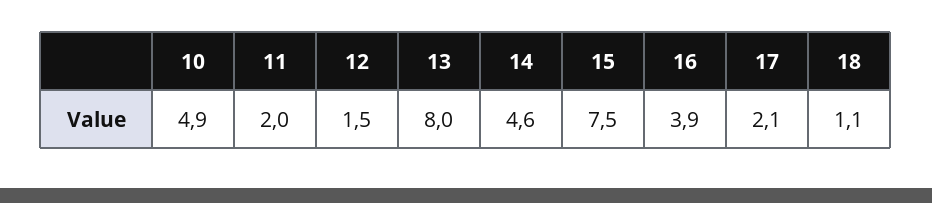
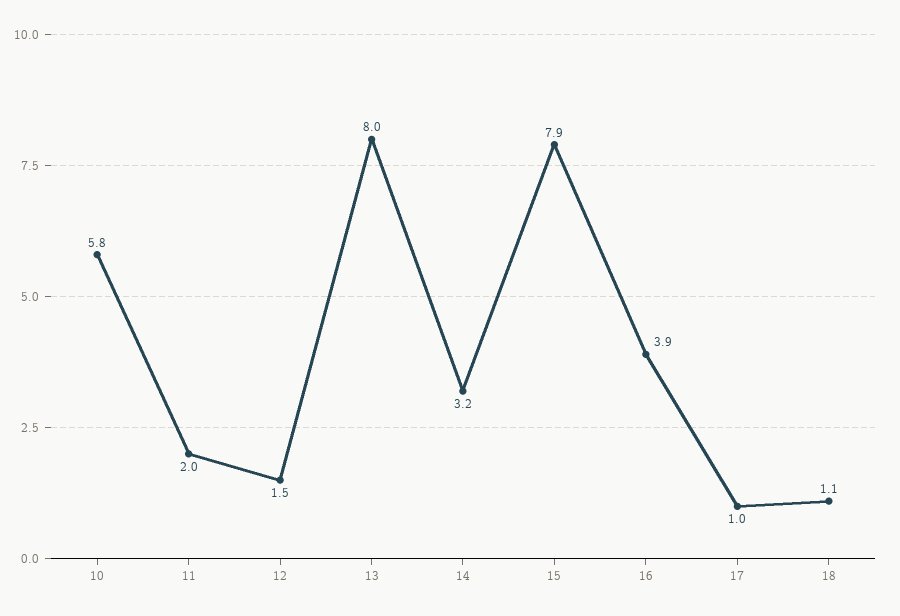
  {
-   "10": 4.9,
+   "10": 5.8,
    "11": 2,
    "12": 1.5,
    "13": 8,
-   "14": 4.6,
+   "14": 3.2,
-   "15": 7.5,
+   "15": 7.9,
    "16": 3.9,
-   "17": 2.1,
+   "17": 1,
    "18": 1.1
  }

